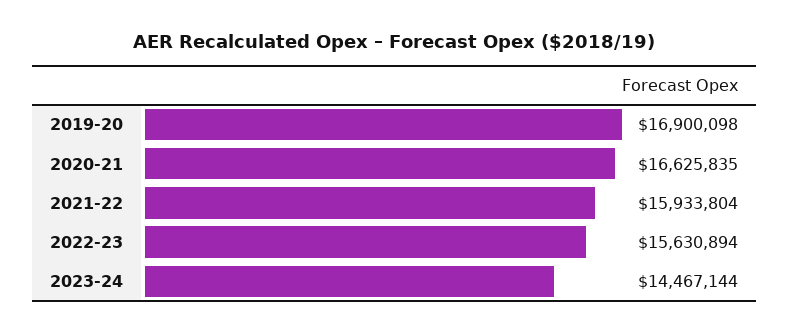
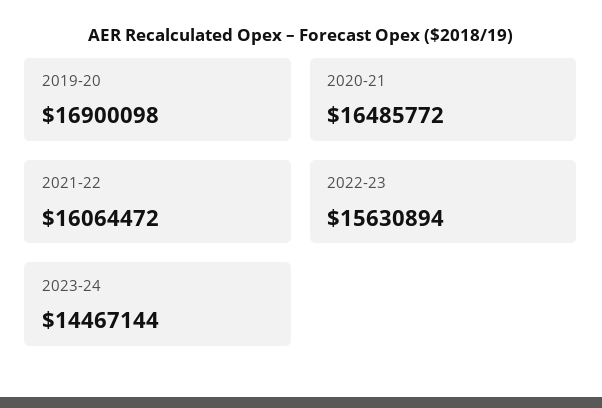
  {
    "2019-20": 16900098,
-   "2020-21": 16625835,
+   "2020-21": 16485772,
-   "2021-22": 15933804,
+   "2021-22": 16064472,
    "2022-23": 15630894,
    "2023-24": 14467144
  }

